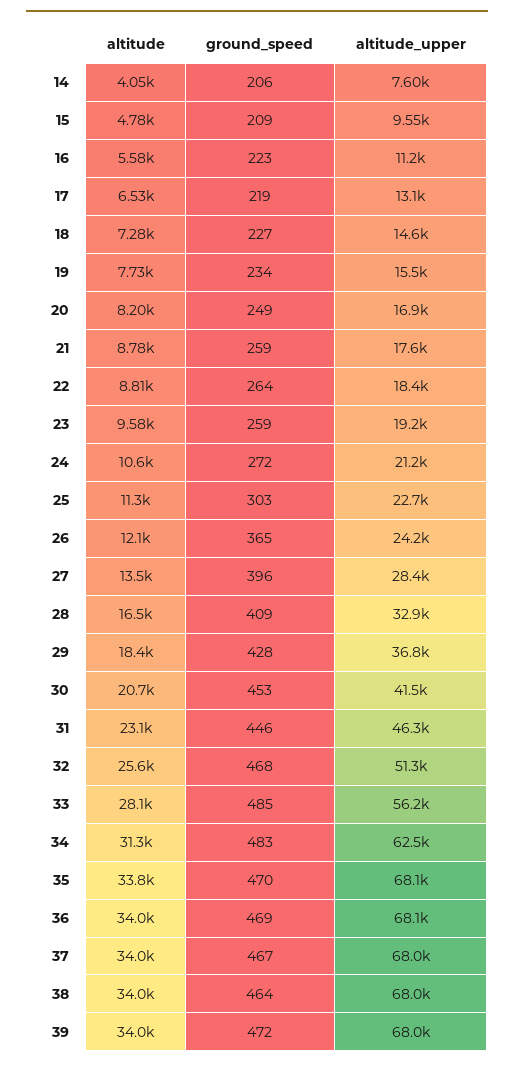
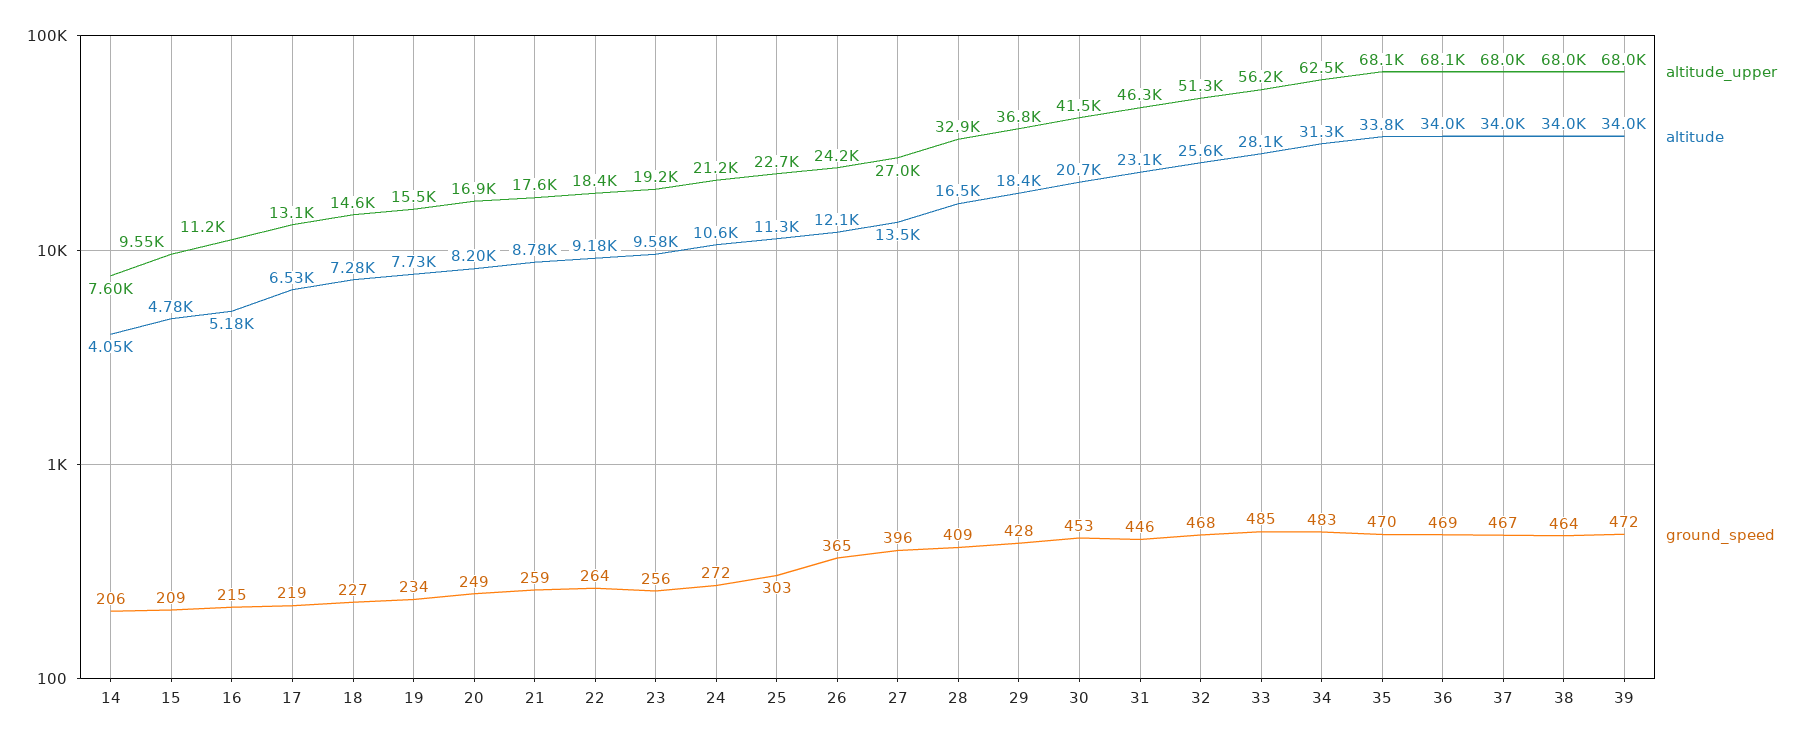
  {
    "altitude": {
      "14": 4050,
      "15": 4780,
-     "16": 5580,
+     "16": 5180,
      "17": 6530,
      "18": 7280,
      "19": 7730,
      "20": 8200,
      "21": 8780,
-     "22": 8810,
+     "22": 9180,
      "23": 9580,
      "24": 10600,
      "25": 11300,
      "26": 12100,
      "27": 13500,
      "28": 16500,
      "29": 18400,
      "30": 20700,
      "31": 23100,
      "32": 25600,
      "33": 28100,
      "34": 31300,
      "35": 33800,
      "36": 34000,
      "37": 34000,
      "38": 34000,
      "39": 34000
    },
    "ground_speed": {
      "14": 206,
      "15": 209,
-     "16": 223,
+     "16": 215,
      "17": 219,
      "18": 227,
      "19": 234,
      "20": 249,
      "21": 259,
      "22": 264,
-     "23": 259,
+     "23": 256,
      "24": 272,
      "25": 303,
      "26": 365,
      "27": 396,
      "28": 409,
      "29": 428,
      "30": 453,
      "31": 446,
      "32": 468,
      "33": 485,
      "34": 483,
      "35": 470,
      "36": 469,
      "37": 467,
      "38": 464,
      "39": 472
    },
    "altitude_upper": {
      "14": 7600,
      "15": 9550,
      "16": 11200,
      "17": 13100,
      "18": 14600,
      "19": 15500,
      "20": 16900,
      "21": 17600,
      "22": 18400,
      "23": 19200,
      "24": 21200,
      "25": 22700,
      "26": 24200,
-     "27": 28400,
+     "27": 27000,
      "28": 32900,
      "29": 36800,
      "30": 41500,
      "31": 46300,
      "32": 51300,
      "33": 56200,
      "34": 62500,
      "35": 68100,
      "36": 68100,
      "37": 68000,
      "38": 68000,
      "39": 68000
    }
  }

